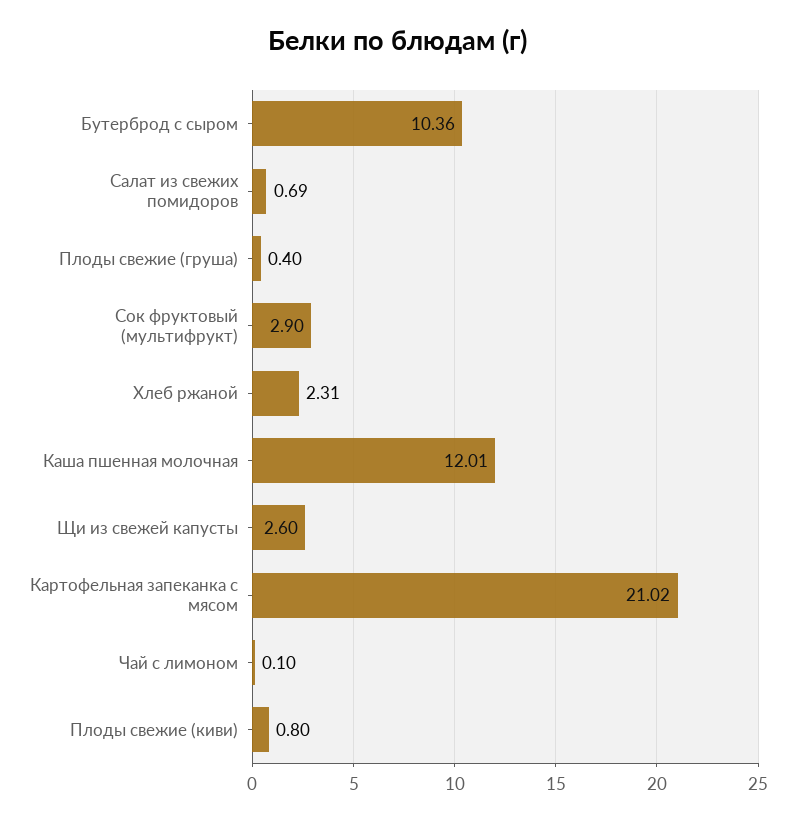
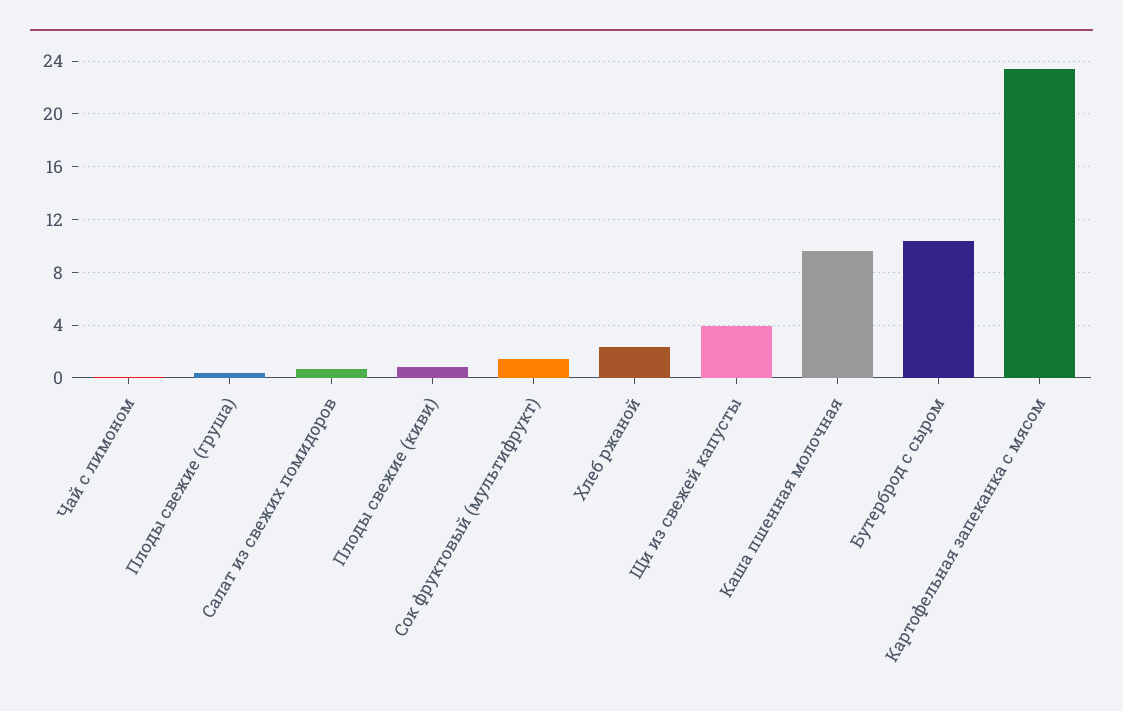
  {
    "Бутерброд с сыром": 10.36,
    "Салат из свежих помидоров": 0.69,
    "Плоды свежие (груша)": 0.4,
-   "Сок фруктовый (мультифрукт)": 2.9,
+   "Сок фруктовый (мультифрукт)": 1.5,
    "Хлеб ржаной": 2.31,
-   "Каша пшенная молочная": 12.01,
+   "Каша пшенная молочная": 9.5,
-   "Щи из свежей капусты": 2.6,
+   "Щи из свежей капусты": 4,
-   "Картофельная запеканка с мясом": 21.02,
+   "Картофельная запеканка с мясом": 23.5,
    "Чай с лимоном": 0.1,
    "Плоды свежие (киви)": 0.8
  }

